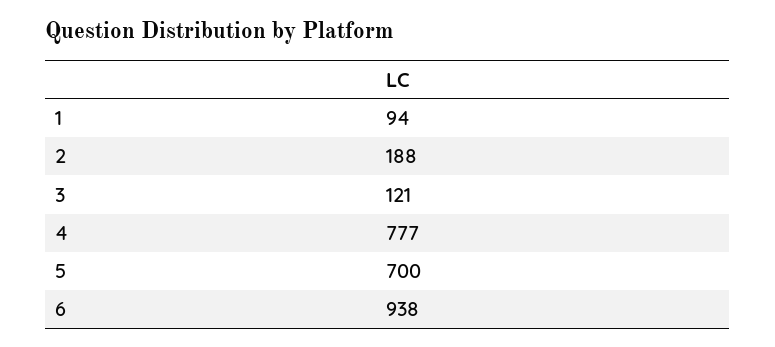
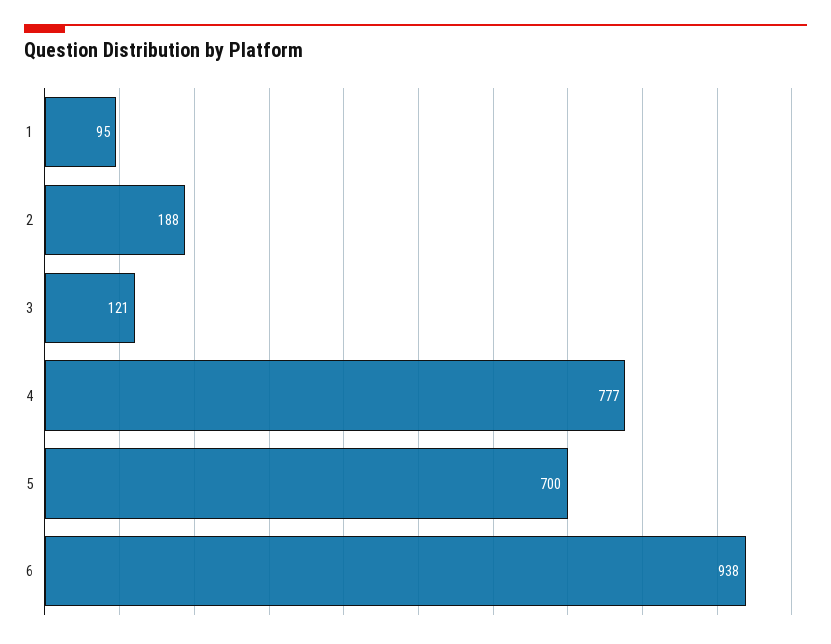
  {
-   "1": 94,
+   "1": 95,
    "2": 188,
    "3": 121,
    "4": 777,
    "5": 700,
    "6": 938
  }

